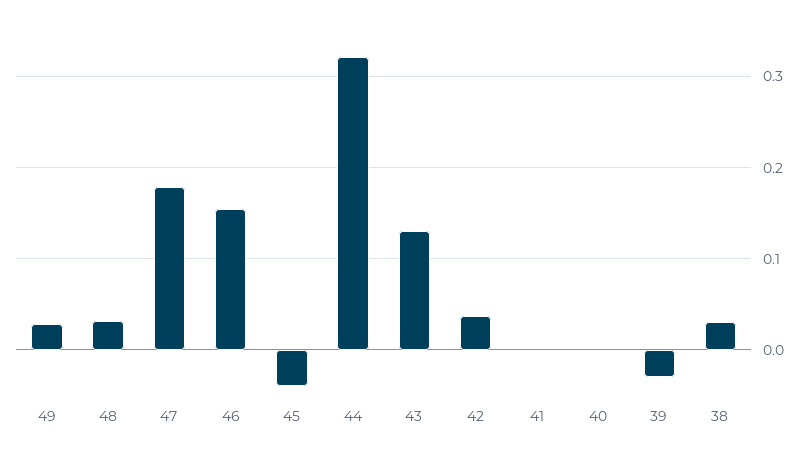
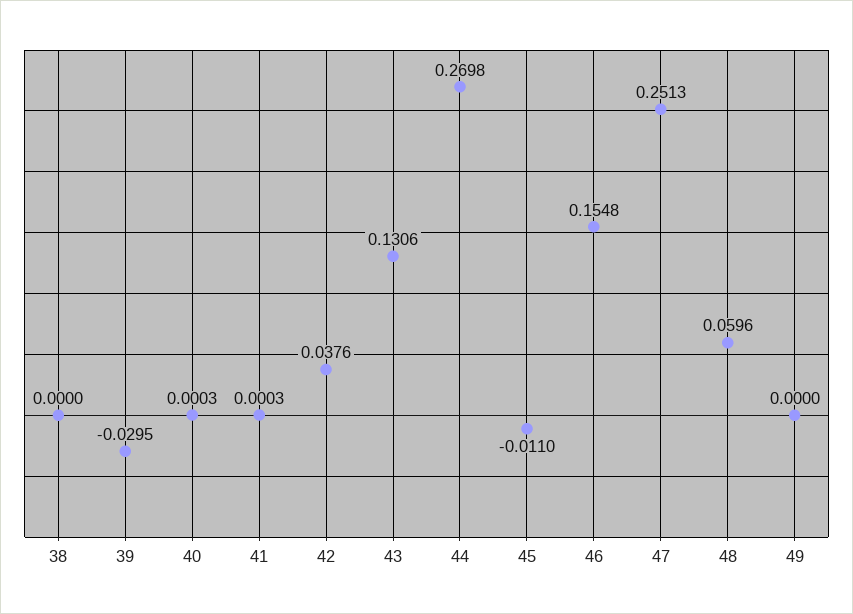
  {
-   "49": 0.03,
+   "49": 0,
-   "48": 0.03,
+   "48": 0.0596,
-   "47": 0.18,
+   "47": 0.2513,
    "46": 0.1548,
-   "45": -0.04,
+   "45": -0.011,
-   "44": 0.32,
+   "44": 0.2698,
    "43": 0.1306,
    "42": 0.0376,
    "41": 0.0003,
    "40": 0.0003,
    "39": -0.0295,
-   "38": 0.03
+   "38": 0
  }

